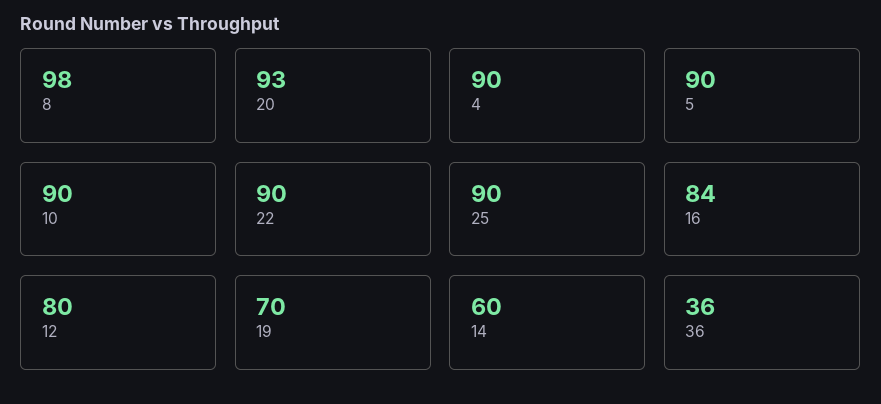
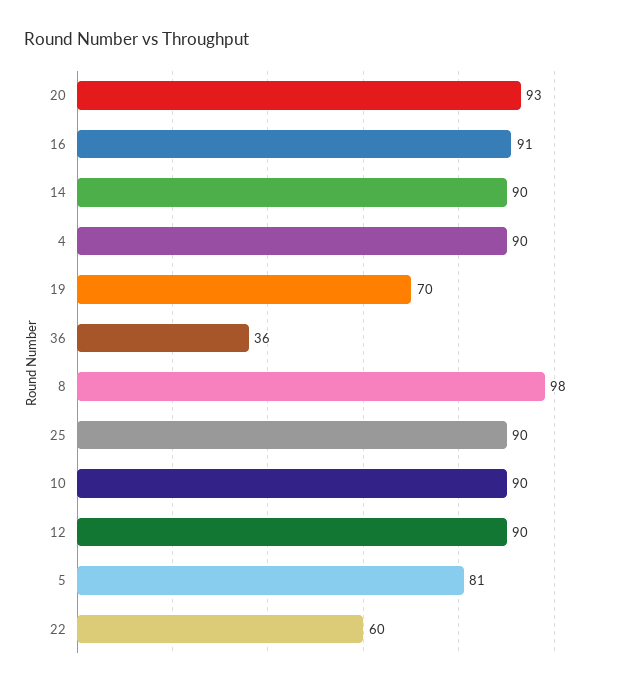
  {
    "8": 98,
    "20": 93,
    "4": 90,
-   "5": 90,
+   "5": 81,
    "10": 90,
-   "22": 90,
+   "22": 60,
    "25": 90,
-   "16": 84,
+   "16": 91,
-   "12": 80,
+   "12": 90,
    "19": 70,
-   "14": 60,
+   "14": 90,
    "36": 36
  }

